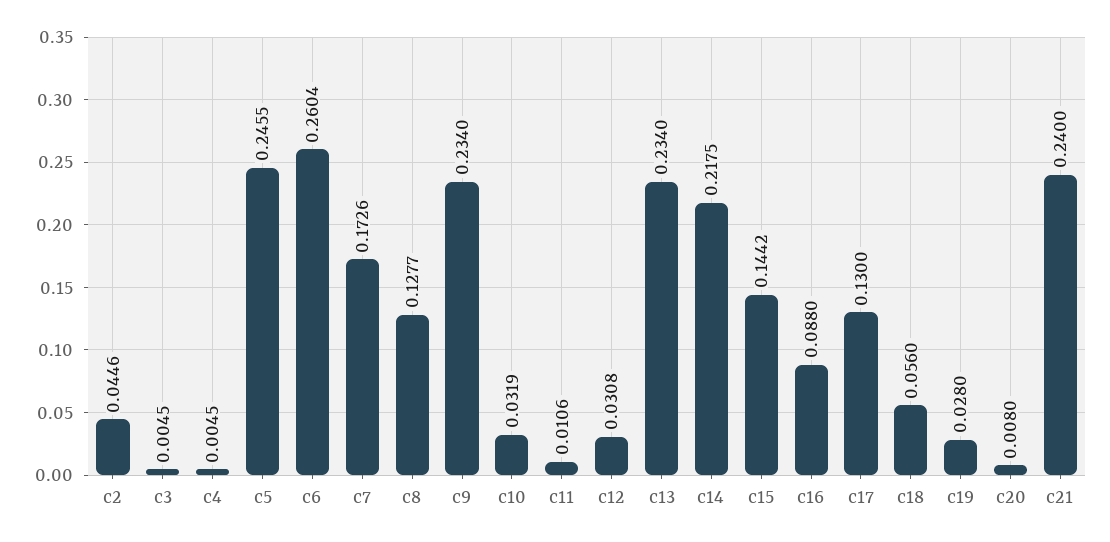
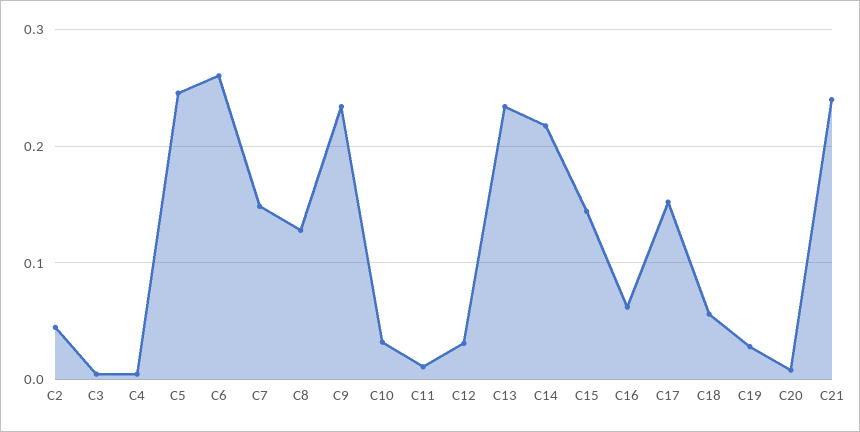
  {
    "c2": 0.0446,
    "c3": 0.0045,
    "c4": 0.0045,
    "c5": 0.2455,
    "c6": 0.2604,
-   "c7": 0.1726,
+   "c7": 0.15,
    "c8": 0.1277,
    "c9": 0.234,
    "c10": 0.0319,
    "c11": 0.0106,
    "c12": 0.0308,
    "c13": 0.234,
    "c14": 0.2175,
    "c15": 0.1442,
-   "c16": 0.088,
+   "c16": 0.06,
-   "c17": 0.13,
+   "c17": 0.15,
    "c18": 0.056,
    "c19": 0.028,
    "c20": 0.008,
    "c21": 0.24
  }

